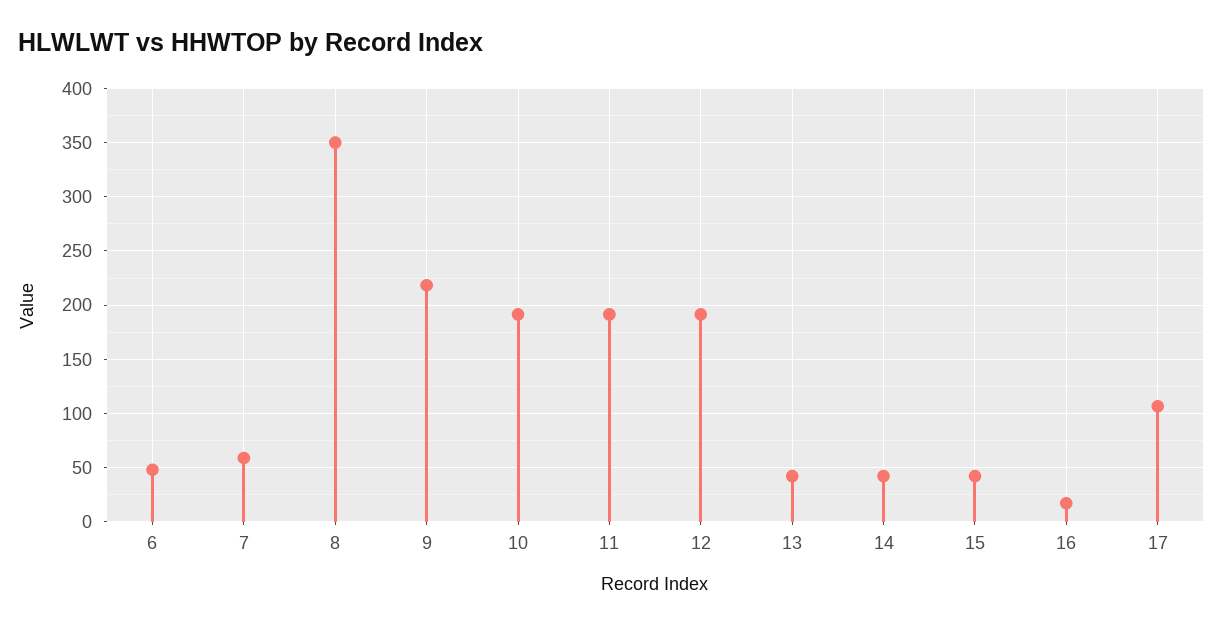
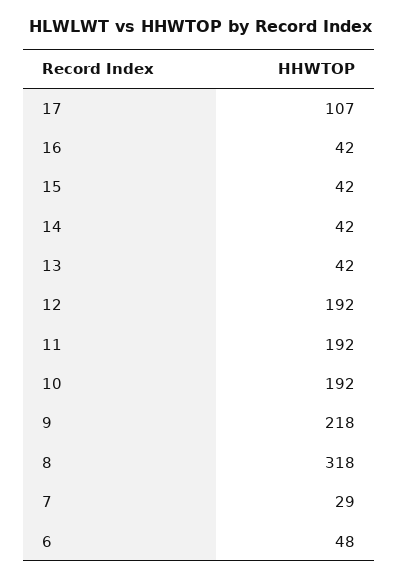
  {
    "6": 48,
-   "7": 60,
+   "7": 29,
-   "8": 350,
+   "8": 318,
    "9": 218,
    "10": 192,
    "11": 192,
    "12": 192,
    "13": 42,
    "14": 42,
    "15": 42,
-   "16": 20,
+   "16": 42,
    "17": 107
  }

